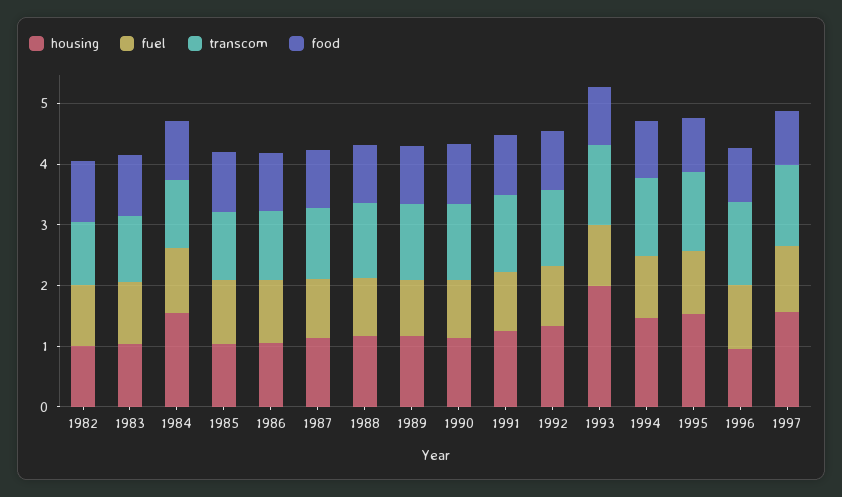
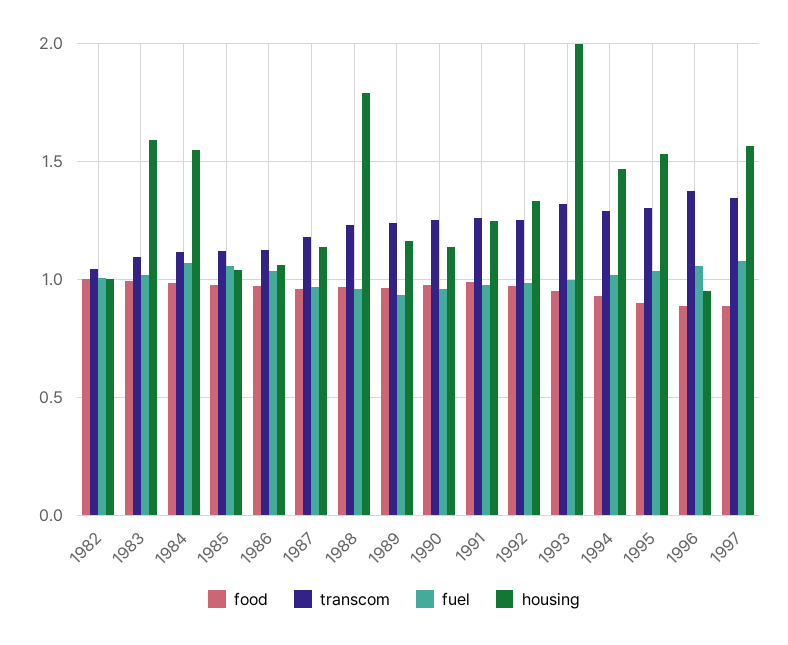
  {
    "housing": {
      "1982": 1,
-     "1983": 1,
+     "1983": 1.6,
      "1984": 1.55,
      "1985": 1.05,
      "1986": 1.05,
      "1987": 1.15,
-     "1988": 1.2,
+     "1988": 1.8,
      "1989": 1.15,
      "1990": 1.15,
      "1991": 1.25,
      "1992": 1.35,
      "1993": 2,
      "1994": 1.45,
      "1995": 1.55,
      "1996": 0.95,
      "1997": 1.55
    },
    "fuel": {
      "1982": 1,
      "1983": 1,
      "1984": 1.05,
      "1985": 1.05,
      "1986": 1.05,
      "1987": 0.95,
      "1988": 0.95,
      "1989": 0.95,
      "1990": 0.95,
      "1991": 1,
      "1992": 1,
      "1993": 1,
      "1994": 1,
      "1995": 1.05,
      "1996": 1.05,
      "1997": 1.1
    },
    "transcom": {
      "1982": 1.05,
      "1983": 1.1,
      "1984": 1.1,
      "1985": 1.1,
      "1986": 1.15,
      "1987": 1.2,
      "1988": 1.25,
      "1989": 1.25,
      "1990": 1.25,
      "1991": 1.25,
      "1992": 1.25,
      "1993": 1.3,
      "1994": 1.3,
      "1995": 1.3,
      "1996": 1.4,
      "1997": 1.35
    },
    "food": {
      "1982": 1,
      "1983": 1,
      "1984": 1,
      "1985": 1,
      "1986": 0.95,
      "1987": 0.95,
      "1988": 0.95,
      "1989": 0.95,
      "1990": 1,
      "1991": 1,
      "1992": 0.95,
      "1993": 0.95,
      "1994": 0.95,
      "1995": 0.9,
      "1996": 0.9,
      "1997": 0.9
    }
  }

